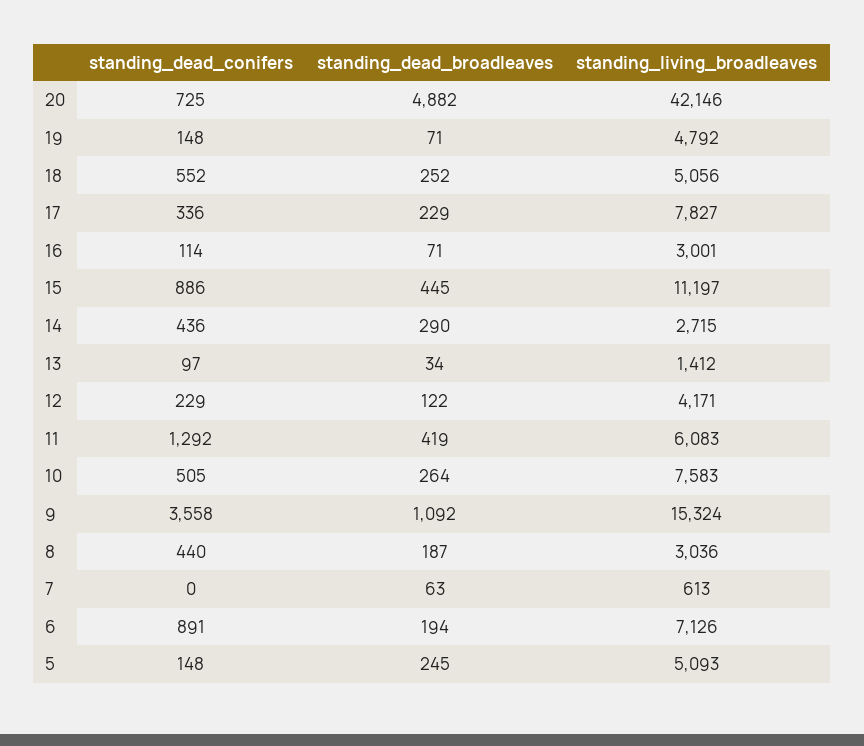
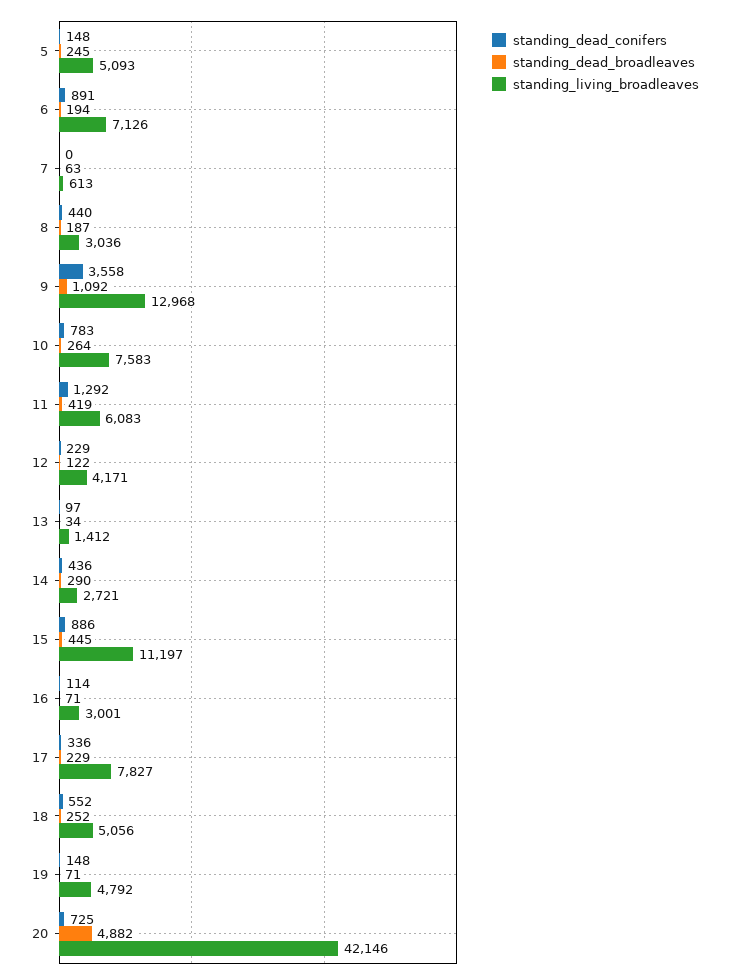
  {
    "standing_dead_conifers": {
      "20": 725,
      "19": 148,
      "18": 552,
      "17": 336,
      "16": 114,
      "15": 886,
      "14": 436,
      "13": 97,
      "12": 229,
      "11": 1292,
-     "10": 505,
+     "10": 783,
      "9": 3558,
      "8": 440,
      "7": 0,
      "6": 891,
      "5": 148
    },
    "standing_dead_broadleaves": {
      "20": 4882,
      "19": 71,
      "18": 252,
      "17": 229,
      "16": 71,
      "15": 445,
      "14": 290,
      "13": 34,
      "12": 122,
      "11": 419,
      "10": 264,
      "9": 1092,
      "8": 187,
      "7": 63,
      "6": 194,
      "5": 245
    },
    "standing_living_broadleaves": {
      "20": 42146,
      "19": 4792,
      "18": 5056,
      "17": 7827,
      "16": 3001,
      "15": 11197,
-     "14": 2715,
+     "14": 2721,
      "13": 1412,
      "12": 4171,
      "11": 6083,
      "10": 7583,
-     "9": 15324,
+     "9": 12968,
      "8": 3036,
      "7": 613,
      "6": 7126,
      "5": 5093
    }
  }

